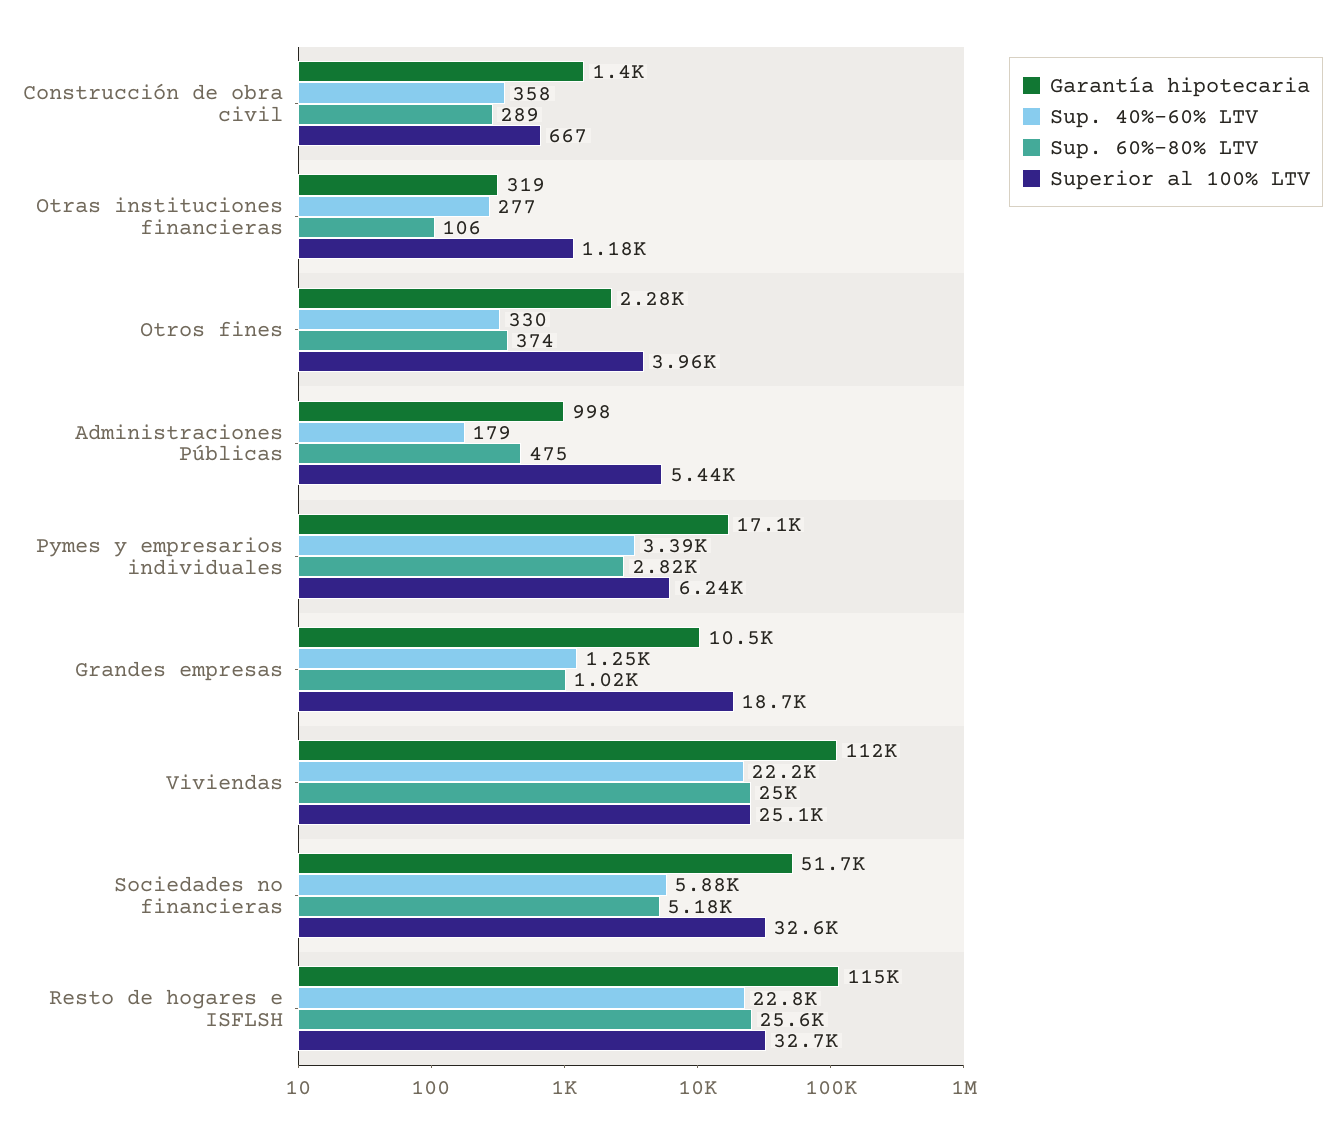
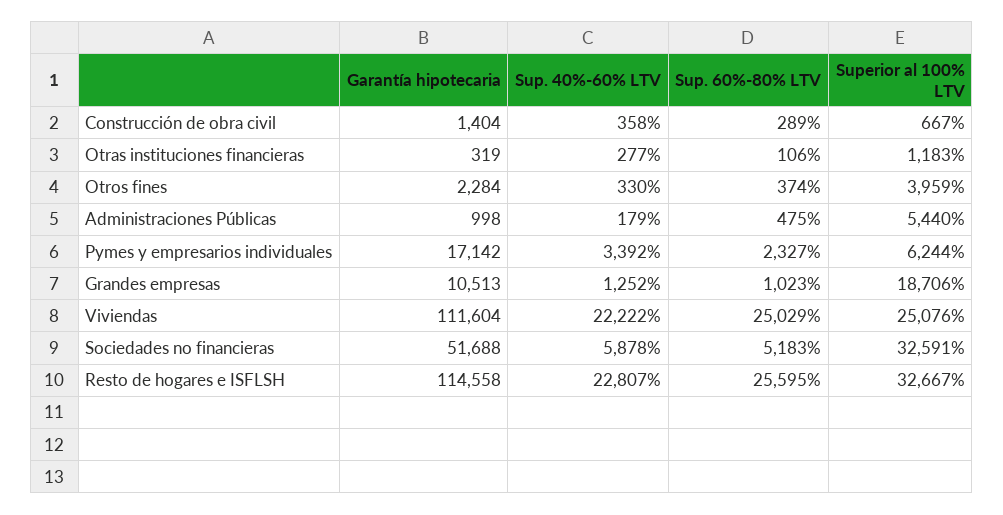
  {
    "Garantía hipotecaria": {
      "Construcción de obra civil": 1404,
      "Otras instituciones financieras": 319,
      "Otros fines": 2284,
      "Administraciones Públicas": 998,
      "Pymes y empresarios individuales": 17142,
      "Grandes empresas": 10513,
      "Viviendas": 111604,
      "Sociedades no financieras": 51688,
      "Resto de hogares e ISFLSH": 114558
    },
    "Sup. 40%-60% LTV": {
      "Construcción de obra civil": 358,
      "Otras instituciones financieras": 277,
      "Otros fines": 330,
      "Administraciones Públicas": 179,
      "Pymes y empresarios individuales": 3392,
      "Grandes empresas": 1252,
      "Viviendas": 22222,
      "Sociedades no financieras": 5878,
      "Resto de hogares e ISFLSH": 22807
    },
    "Sup. 60%-80% LTV": {
      "Construcción de obra civil": 289,
      "Otras instituciones financieras": 106,
      "Otros fines": 374,
      "Administraciones Públicas": 475,
-     "Pymes y empresarios individuales": 2820,
+     "Pymes y empresarios individuales": 2327,
      "Grandes empresas": 1023,
      "Viviendas": 25029,
      "Sociedades no financieras": 5183,
      "Resto de hogares e ISFLSH": 25595
    },
    "Superior al 100% LTV": {
      "Construcción de obra civil": 667,
      "Otras instituciones financieras": 1183,
      "Otros fines": 3959,
      "Administraciones Públicas": 5440,
      "Pymes y empresarios individuales": 6244,
      "Grandes empresas": 18706,
      "Viviendas": 25076,
      "Sociedades no financieras": 32591,
      "Resto de hogares e ISFLSH": 32667
    }
  }

